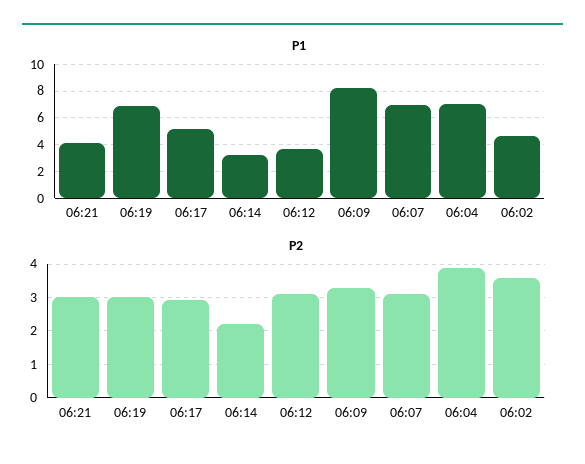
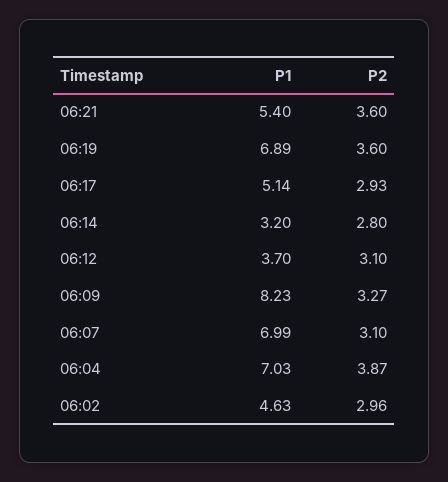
  {
    "P1": {
-     "06:21": 4,
+     "06:21": 5.4,
      "06:19": 6.89,
      "06:17": 5.14,
      "06:14": 3.2,
      "06:12": 3.7,
      "06:09": 8.23,
      "06:07": 6.99,
      "06:04": 7.03,
      "06:02": 4.63
    },
    "P2": {
-     "06:21": 3,
+     "06:21": 3.6,
-     "06:19": 3,
+     "06:19": 3.6,
      "06:17": 2.93,
-     "06:14": 2.2,
+     "06:14": 2.8,
      "06:12": 3.1,
      "06:09": 3.27,
      "06:07": 3.1,
      "06:04": 3.87,
-     "06:02": 3.6
+     "06:02": 2.96
    }
  }

